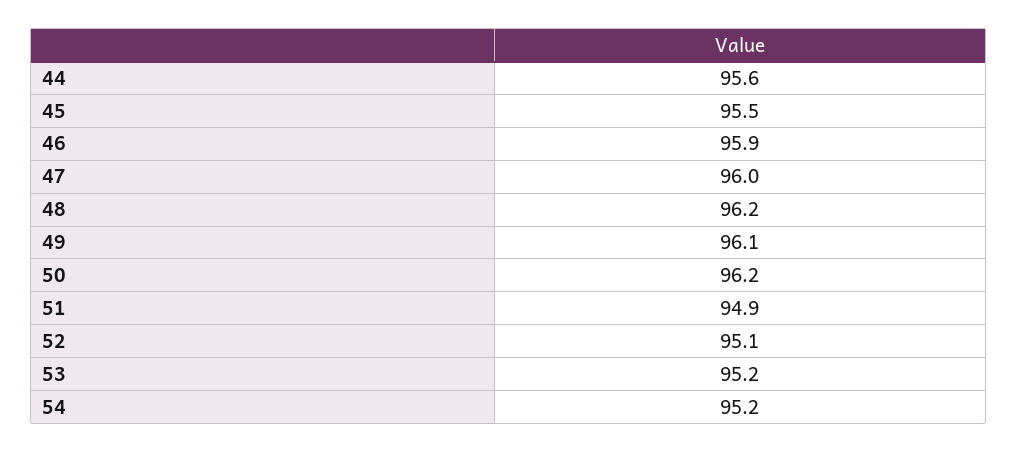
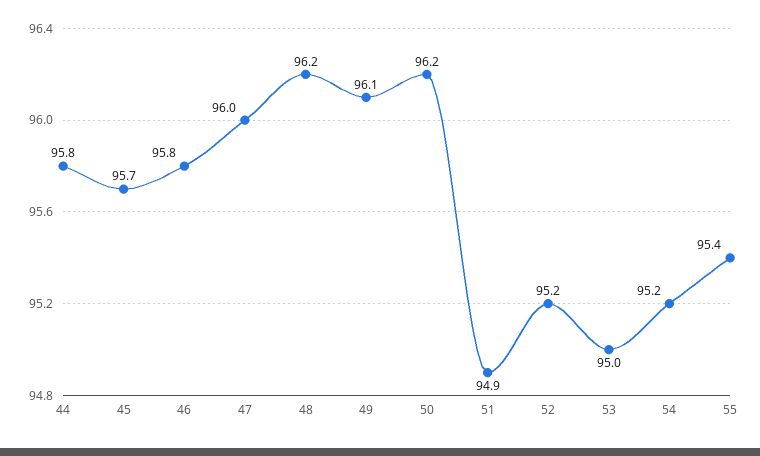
  {
-   "44": 95.6,
+   "44": 95.8,
-   "45": 95.5,
+   "45": 95.7,
-   "46": 95.9,
+   "46": 95.8,
    "47": 96,
    "48": 96.2,
    "49": 96.1,
    "50": 96.2,
    "51": 94.9,
-   "52": 95.1,
+   "52": 95.2,
-   "53": 95.2,
+   "53": 95,
-   "54": 95.2
+   "54": 95.2,
+   "55": 95.4
  }

